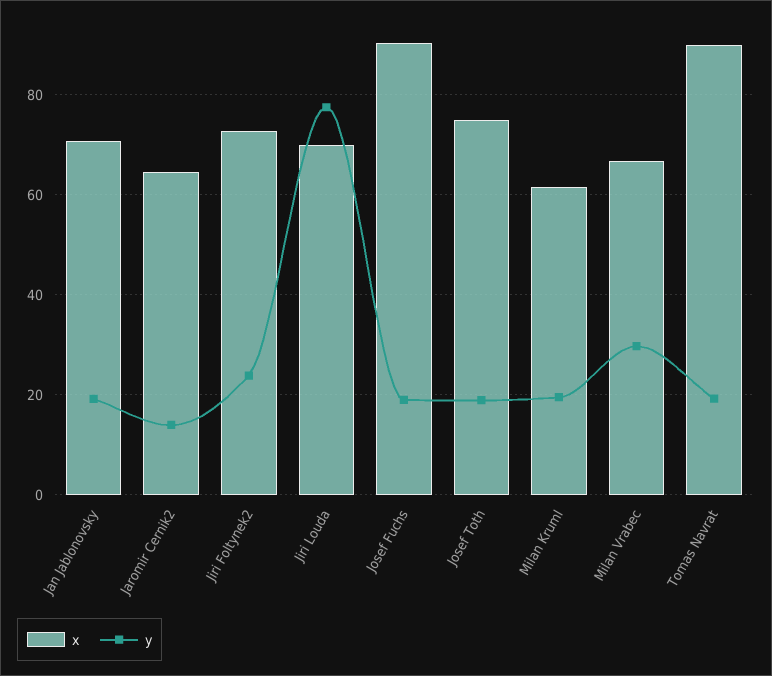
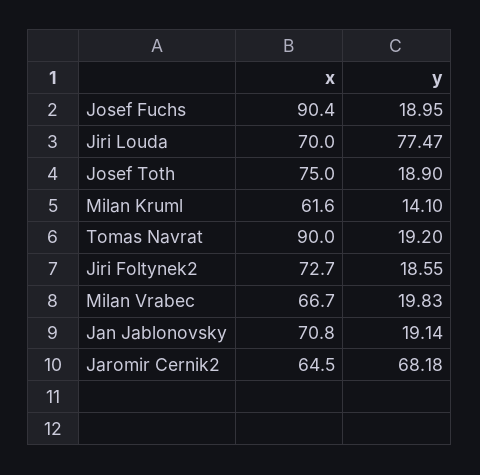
  {
    "x": {
      "Jan Jablonovsky": 70.8,
      "Jaromir Cernik2": 64.5,
      "Jiri Foltynek2": 72.7,
      "Jiri Louda": 70,
      "Josef Fuchs": 90.4,
      "Josef Toth": 75,
      "Milan Kruml": 61.6,
      "Milan Vrabec": 66.7,
      "Tomas Navrat": 90
    },
    "y": {
      "Jan Jablonovsky": 19.14,
-     "Jaromir Cernik2": 14,
+     "Jaromir Cernik2": 68.18,
-     "Jiri Foltynek2": 24,
+     "Jiri Foltynek2": 18.55,
      "Jiri Louda": 77.47,
      "Josef Fuchs": 18.95,
      "Josef Toth": 18.9,
-     "Milan Kruml": 20,
+     "Milan Kruml": 14.1,
-     "Milan Vrabec": 30,
+     "Milan Vrabec": 19.83,
      "Tomas Navrat": 19.2
    }
  }

